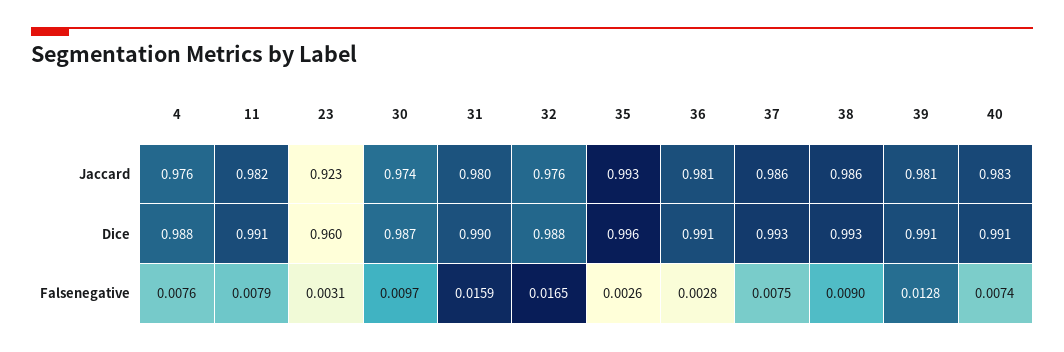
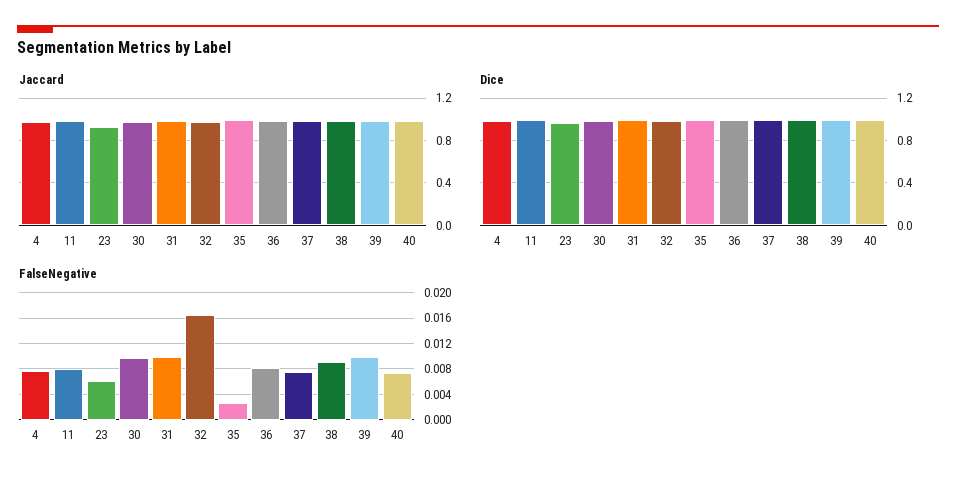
  {
    "Jaccard": {
      "4": 0.976,
      "11": 0.982,
      "23": 0.923,
      "30": 0.974,
      "31": 0.98,
      "32": 0.976,
      "35": 0.993,
      "36": 0.981,
      "37": 0.986,
      "38": 0.986,
      "39": 0.981,
      "40": 0.983
    },
    "Dice": {
      "4": 0.988,
      "11": 0.991,
      "23": 0.96,
      "30": 0.987,
      "31": 0.99,
      "32": 0.988,
      "35": 0.996,
      "36": 0.991,
      "37": 0.993,
      "38": 0.993,
      "39": 0.991,
      "40": 0.991
    },
    "Falsenegative": {
      "4": 0.0076,
      "11": 0.0079,
-     "23": 0.0031,
+     "23": 0.006,
      "30": 0.0097,
-     "31": 0.0159,
+     "31": 0.01,
      "32": 0.0165,
      "35": 0.0026,
-     "36": 0.0028,
+     "36": 0.008,
      "37": 0.0075,
      "38": 0.009,
-     "39": 0.0128,
+     "39": 0.01,
      "40": 0.0074
    }
  }

